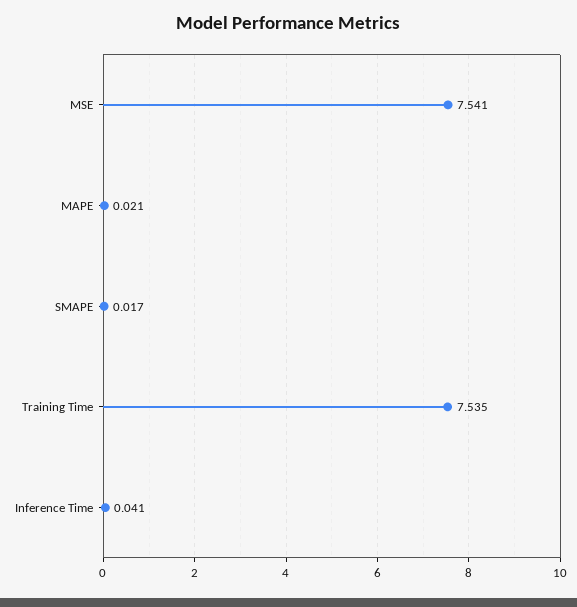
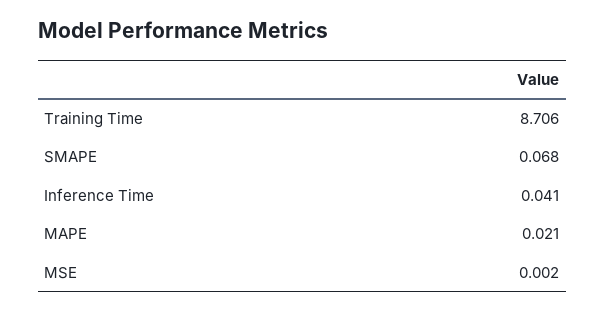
  {
-   "MSE": 7.541,
+   "MSE": 0.002,
    "MAPE": 0.021,
-   "SMAPE": 0.017,
+   "SMAPE": 0.068,
-   "Training Time": 7.535,
+   "Training Time": 8.706,
    "Inference Time": 0.041
  }

